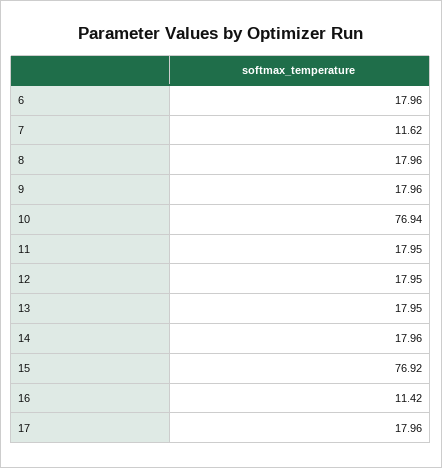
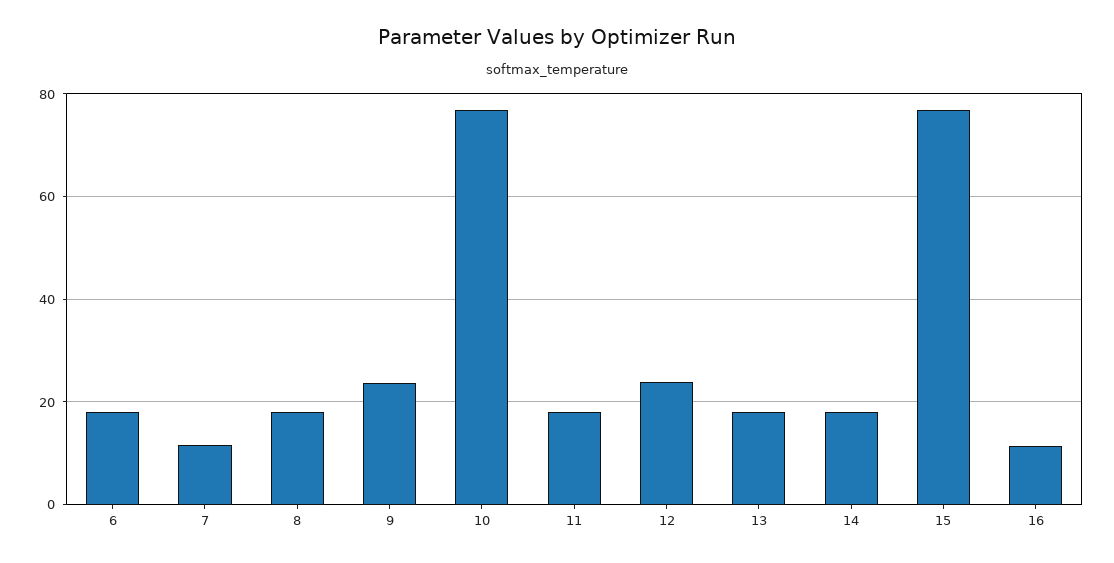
  {
    "6": 17.96,
    "7": 11.62,
    "8": 17.96,
-   "9": 17.96,
+   "9": 24,
    "10": 76.94,
    "11": 17.95,
-   "12": 17.95,
+   "12": 24,
    "13": 17.95,
    "14": 17.96,
    "15": 76.92,
-   "16": 11.42,
+   "16": 11.42
-   "17": 17.96
  }

